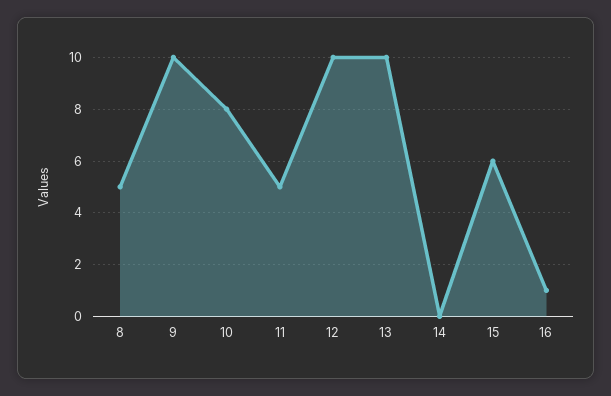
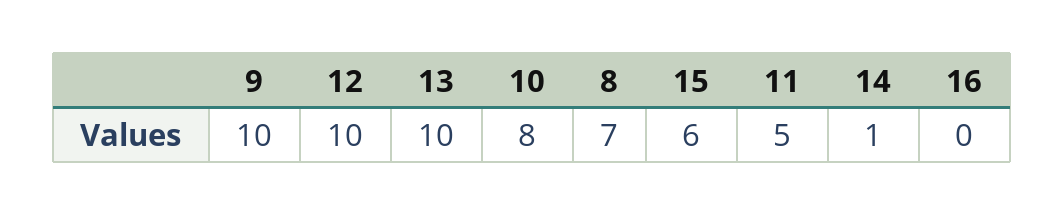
  {
-   "8": 5,
+   "8": 7,
    "9": 10,
    "10": 8,
    "11": 5,
    "12": 10,
    "13": 10,
-   "14": 0,
+   "14": 1,
    "15": 6,
-   "16": 1
+   "16": 0
  }

